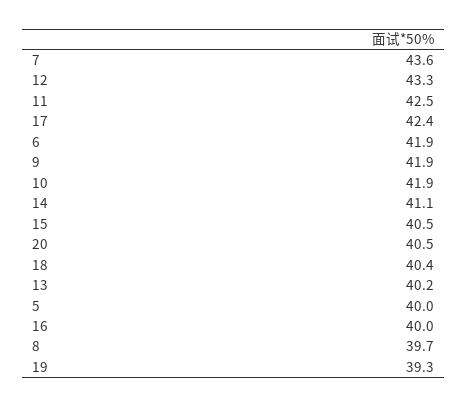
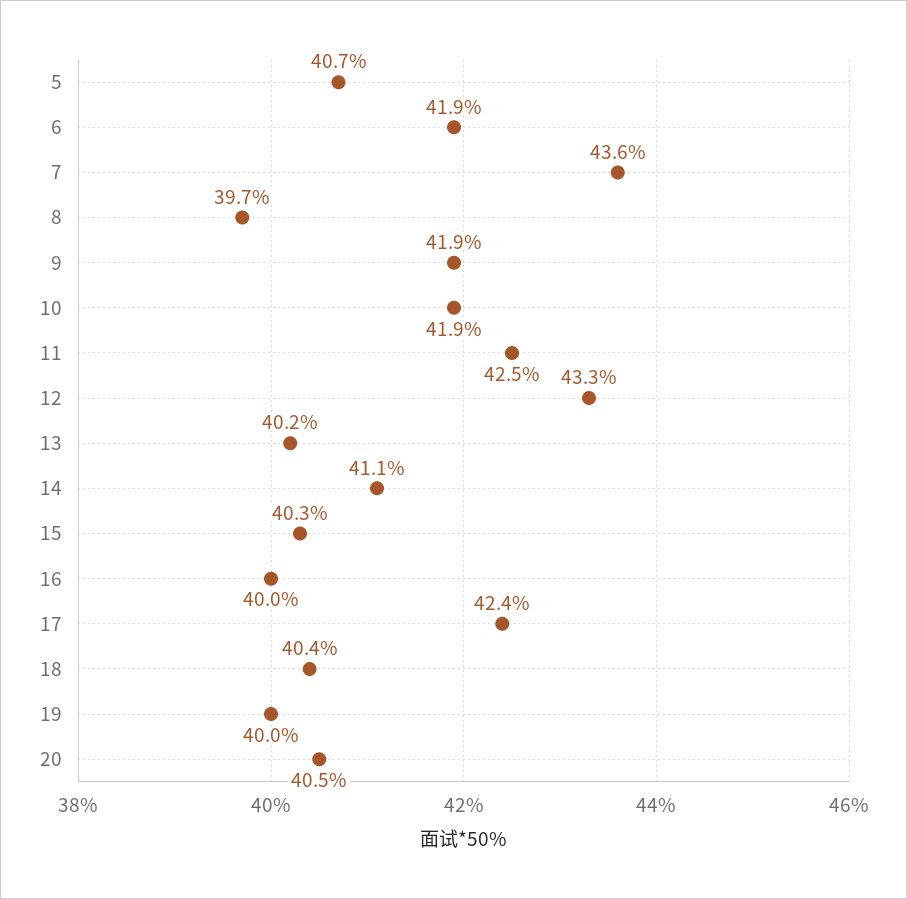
  {
    "7": 43.6,
    "12": 43.3,
    "11": 42.5,
    "17": 42.4,
    "6": 41.9,
    "9": 41.9,
    "10": 41.9,
    "14": 41.1,
-   "15": 40.5,
+   "15": 40.3,
    "20": 40.5,
    "18": 40.4,
    "13": 40.2,
-   "5": 40,
+   "5": 40.7,
    "16": 40,
    "8": 39.7,
-   "19": 39.3
+   "19": 40
  }

